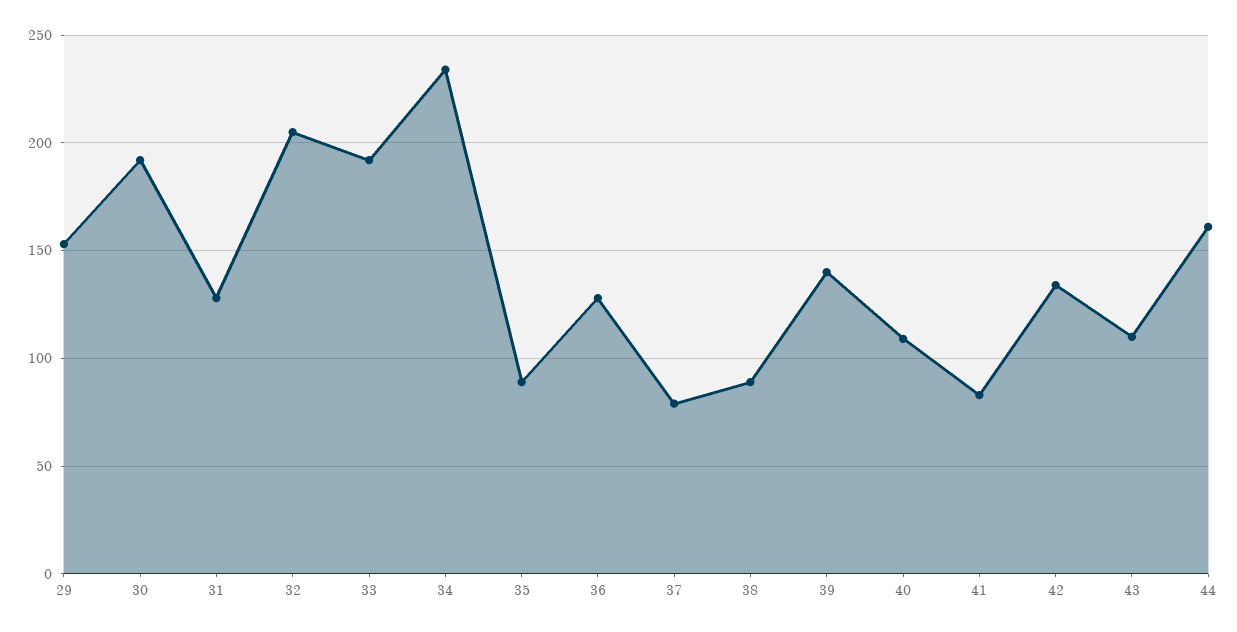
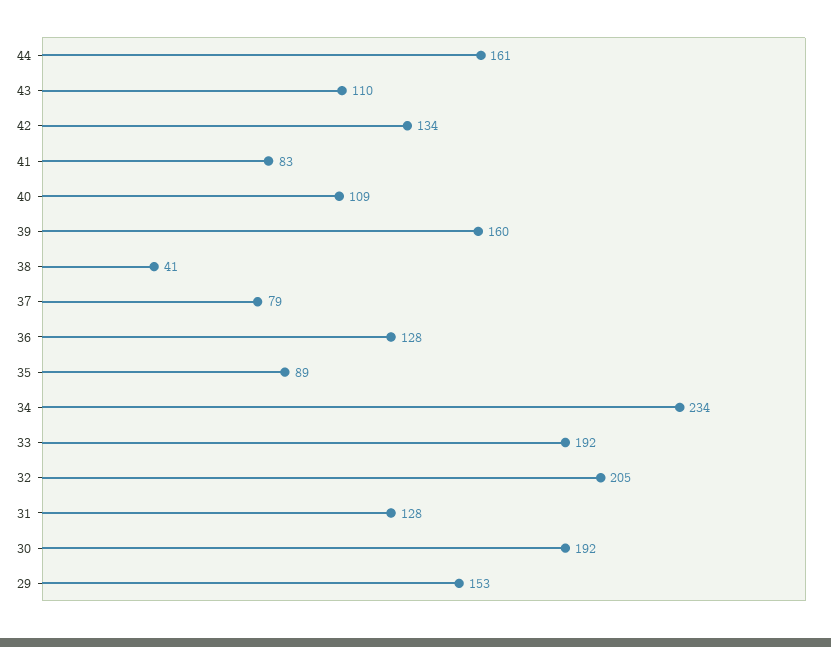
  {
    "29": 153,
    "30": 192,
    "31": 128,
    "32": 205,
    "33": 192,
    "34": 234,
    "35": 89,
    "36": 128,
    "37": 79,
-   "38": 90,
+   "38": 41,
-   "39": 140,
+   "39": 160,
    "40": 109,
    "41": 83,
    "42": 134,
    "43": 110,
    "44": 161
  }

